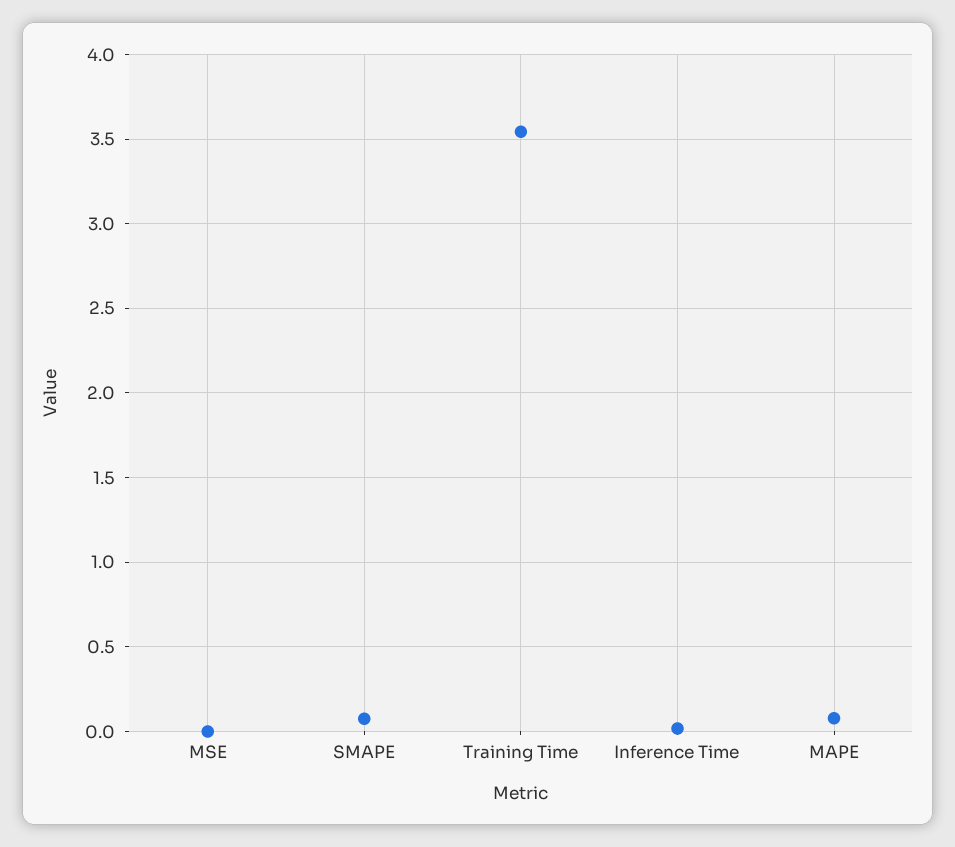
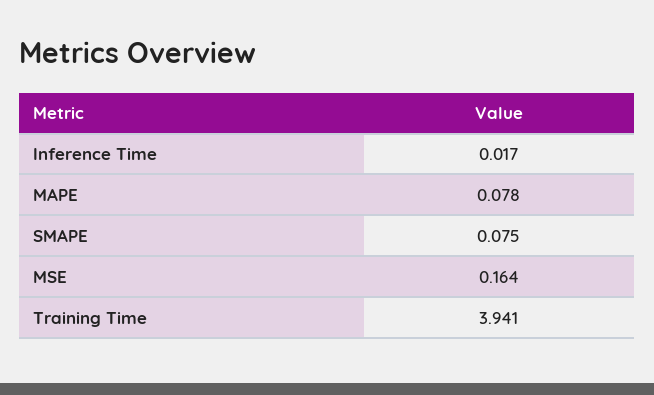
  {
-   "MSE": 0,
+   "MSE": 0.164,
    "SMAPE": 0.075,
-   "Training Time": 3.55,
+   "Training Time": 3.941,
    "Inference Time": 0.017,
    "MAPE": 0.078
  }

